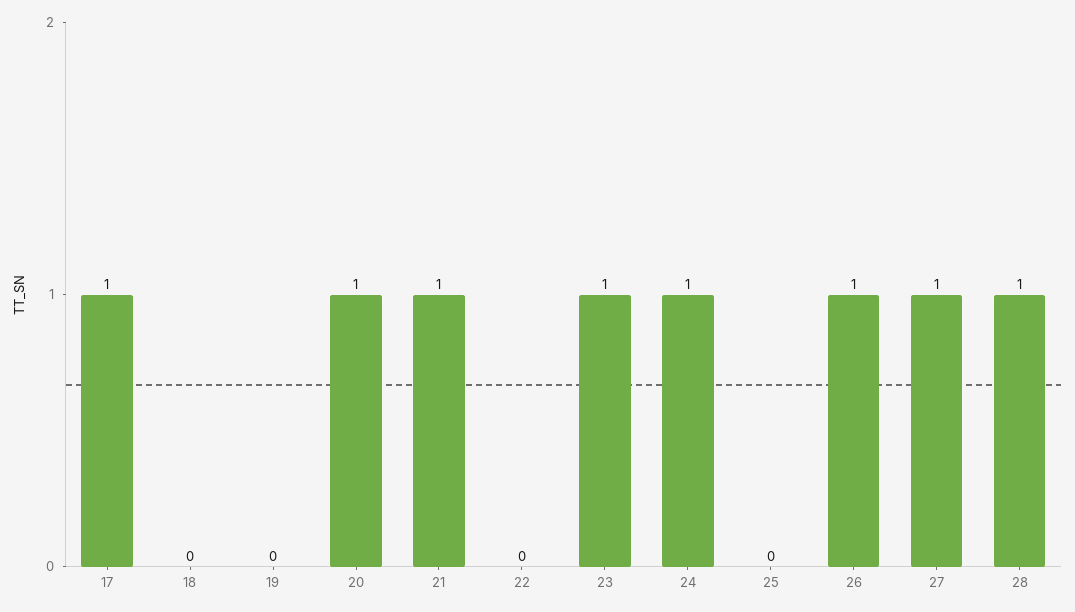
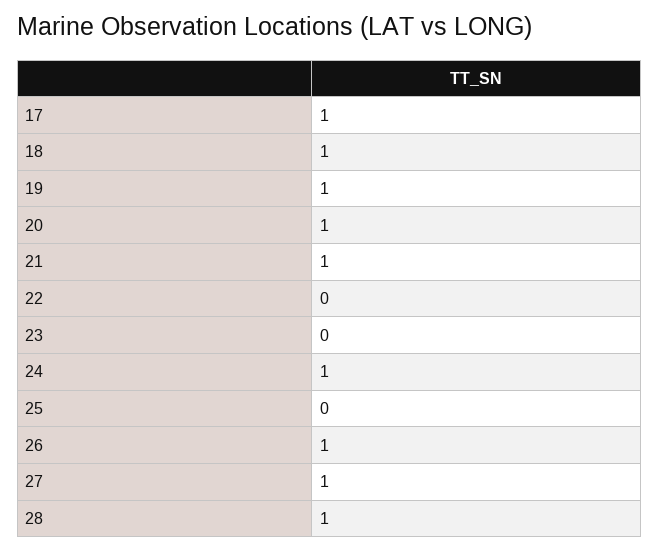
  {
    "17": 1,
-   "18": 0,
+   "18": 1,
-   "19": 0,
+   "19": 1,
    "20": 1,
    "21": 1,
    "22": 0,
-   "23": 1,
+   "23": 0,
    "24": 1,
    "25": 0,
    "26": 1,
    "27": 1,
    "28": 1
  }

